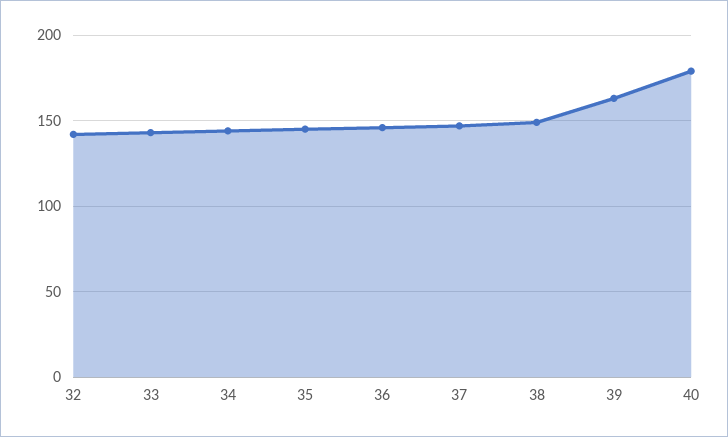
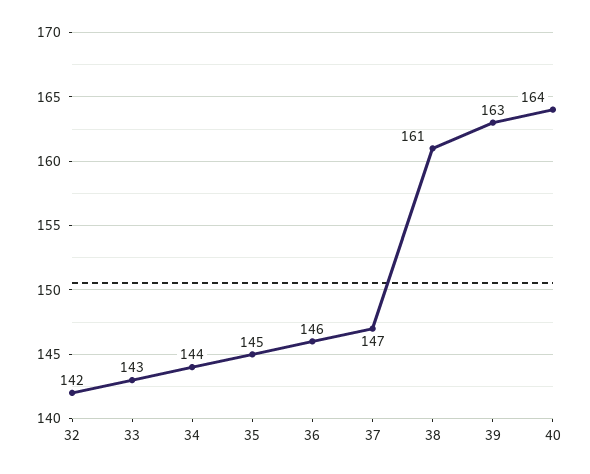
  {
    "32": 142,
    "33": 143,
    "34": 144,
    "35": 145,
    "36": 146,
    "37": 147,
-   "38": 150,
+   "38": 161,
    "39": 163,
-   "40": 180
+   "40": 164
  }

